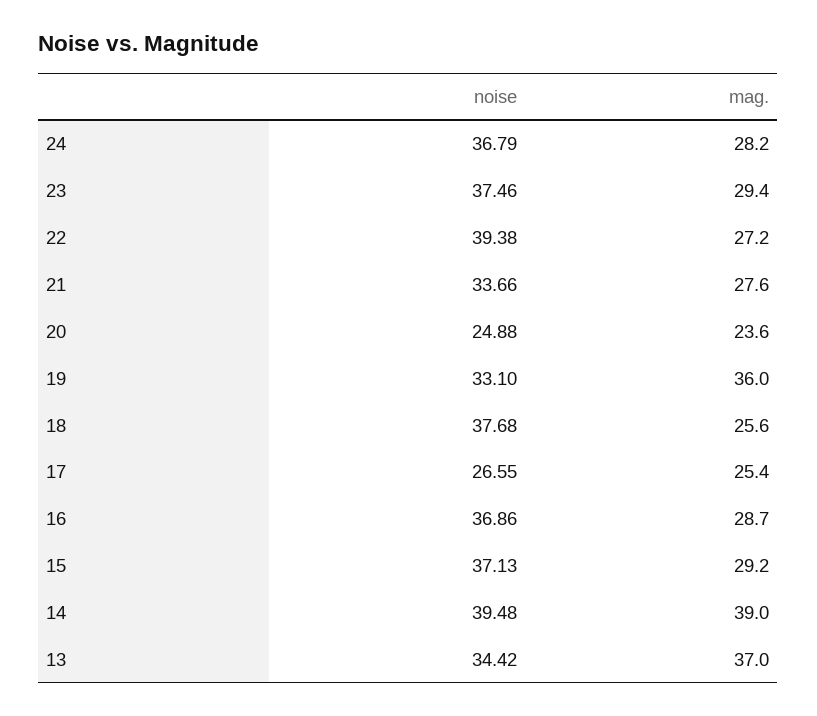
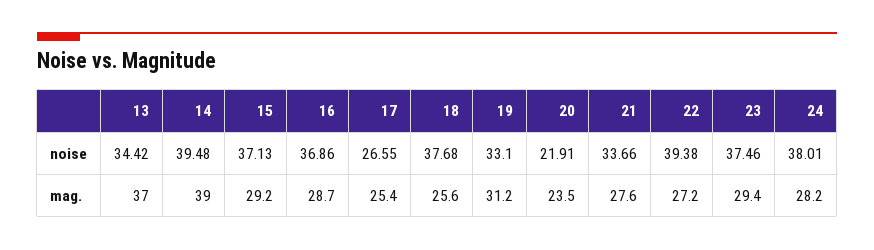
  {
    "noise": {
-     "24": 36.79,
+     "24": 38.01,
      "23": 37.46,
      "22": 39.38,
      "21": 33.66,
-     "20": 24.88,
+     "20": 21.91,
      "19": 33.1,
      "18": 37.68,
      "17": 26.55,
      "16": 36.86,
      "15": 37.13,
      "14": 39.48,
      "13": 34.42
    },
    "mag.": {
      "24": 28.2,
      "23": 29.4,
      "22": 27.2,
      "21": 27.6,
-     "20": 23.6,
+     "20": 23.5,
-     "19": 36,
+     "19": 31.2,
      "18": 25.6,
      "17": 25.4,
      "16": 28.7,
      "15": 29.2,
      "14": 39,
      "13": 37
    }
  }

